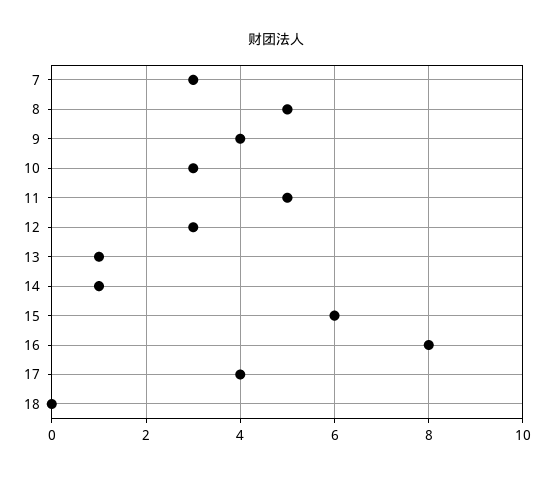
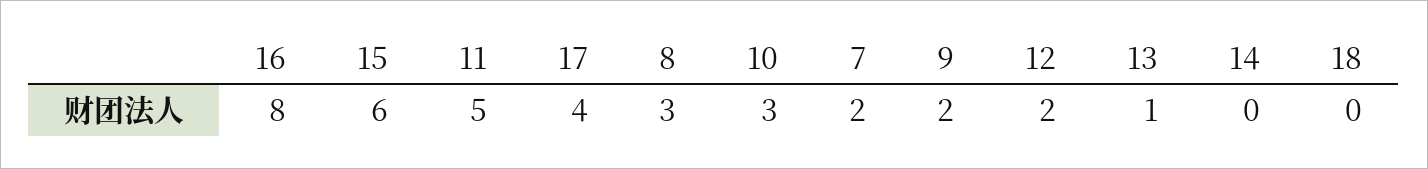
  {
-   "7": 3,
+   "7": 2,
-   "8": 5,
+   "8": 3,
-   "9": 4,
+   "9": 2,
    "10": 3,
    "11": 5,
-   "12": 3,
+   "12": 2,
    "13": 1,
-   "14": 1,
+   "14": 0,
    "15": 6,
    "16": 8,
    "17": 4,
    "18": 0
  }

